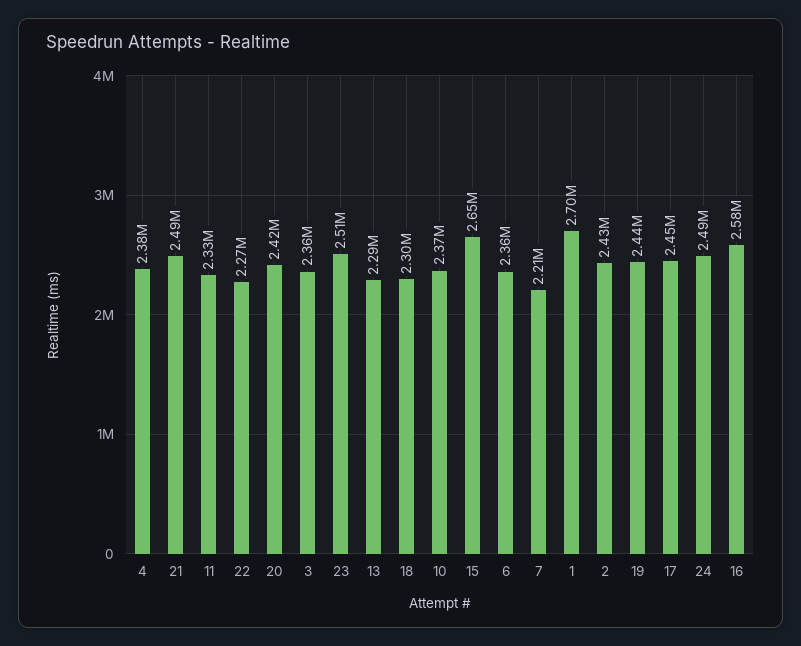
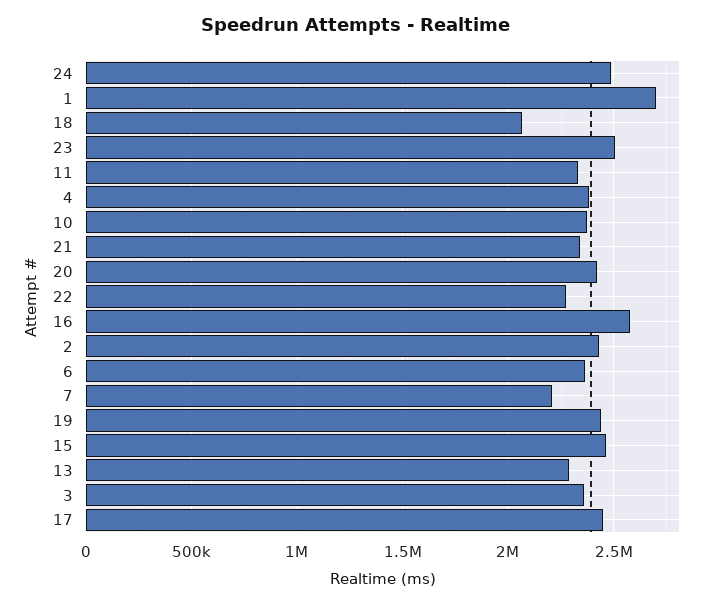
  {
    "4": 2380000,
-   "21": 2490000,
+   "21": 2350000,
    "11": 2330000,
    "22": 2270000,
    "20": 2420000,
    "3": 2360000,
    "23": 2510000,
    "13": 2290000,
-   "18": 2300000,
+   "18": 2050000,
    "10": 2370000,
-   "15": 2650000,
+   "15": 2450000,
    "6": 2360000,
    "7": 2210000,
    "1": 2700000,
    "2": 2430000,
    "19": 2440000,
    "17": 2450000,
    "24": 2490000,
    "16": 2580000
  }

